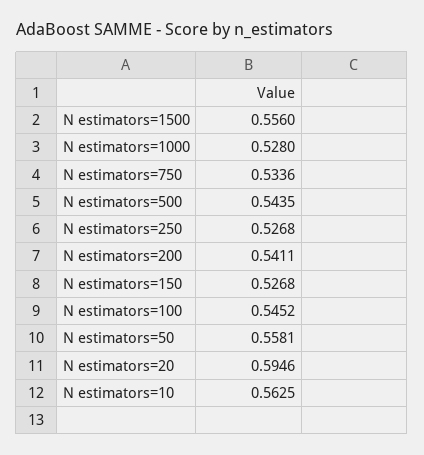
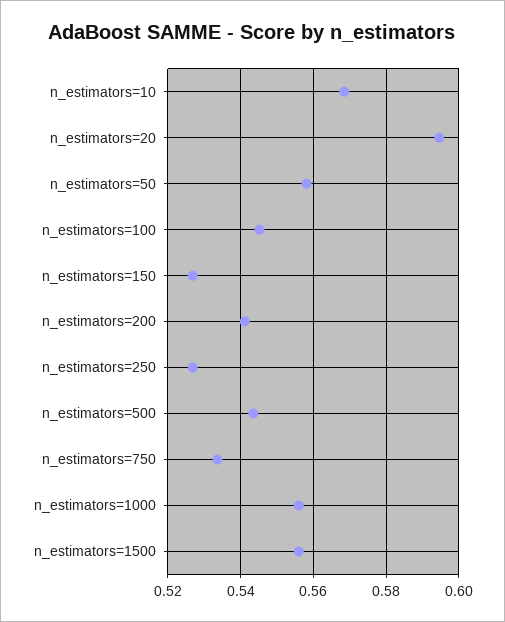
  {
    "N estimators=1500": 0.556,
-   "N estimators=1000": 0.528,
+   "N estimators=1000": 0.556,
    "N estimators=750": 0.5336,
    "N estimators=500": 0.5435,
    "N estimators=250": 0.5268,
    "N estimators=200": 0.5411,
    "N estimators=150": 0.5268,
    "N estimators=100": 0.5452,
    "N estimators=50": 0.5581,
    "N estimators=20": 0.5946,
-   "N estimators=10": 0.5625
+   "N estimators=10": 0.568
  }

